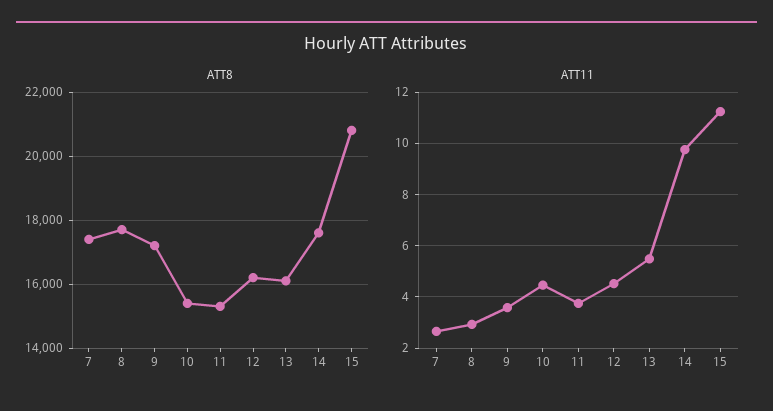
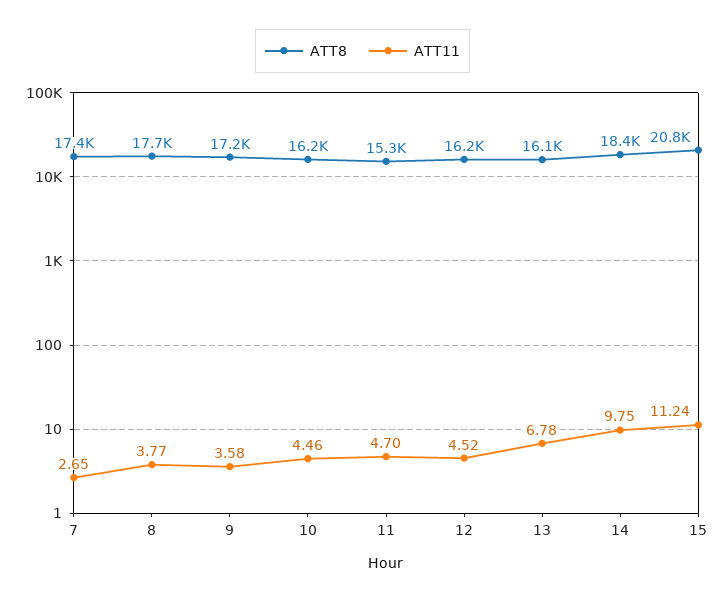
  {
    "ATT8": {
      "7": 17400,
      "8": 17700,
      "9": 17200,
-     "10": 15400,
+     "10": 16200,
      "11": 15300,
      "12": 16200,
      "13": 16100,
-     "14": 17600,
+     "14": 18400,
      "15": 20800
    },
    "ATT11": {
      "7": 2.65,
-     "8": 3,
+     "8": 3.77,
      "9": 3.58,
      "10": 4.46,
-     "11": 3.75,
+     "11": 4.7,
      "12": 4.52,
-     "13": 5.5,
+     "13": 6.78,
      "14": 9.75,
      "15": 11.24
    }
  }

